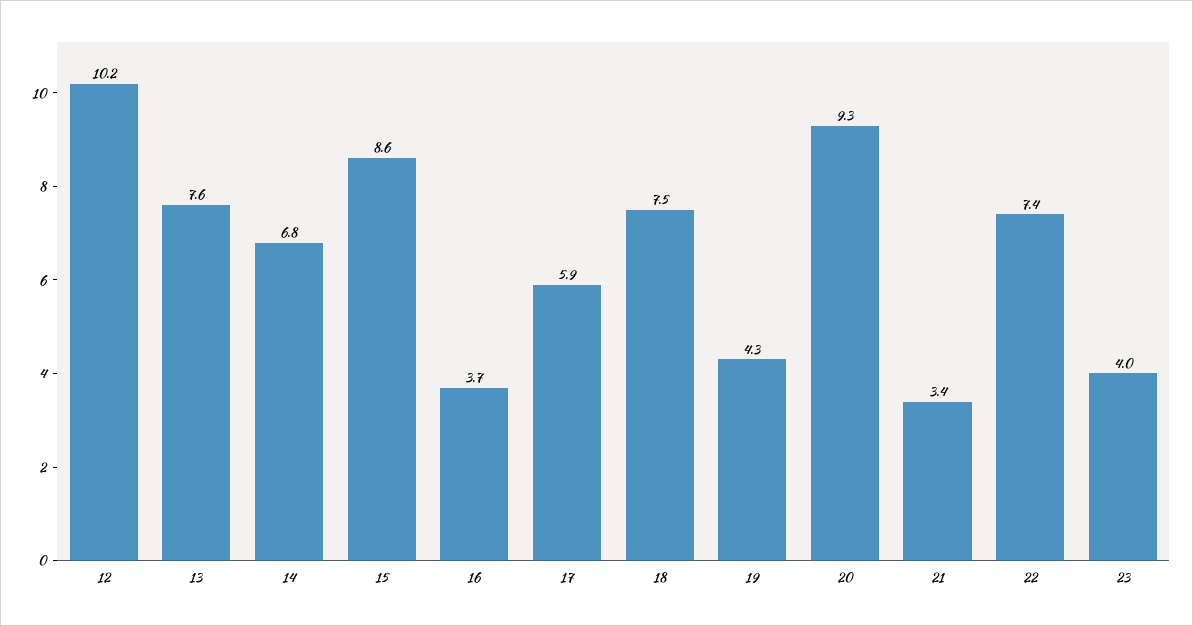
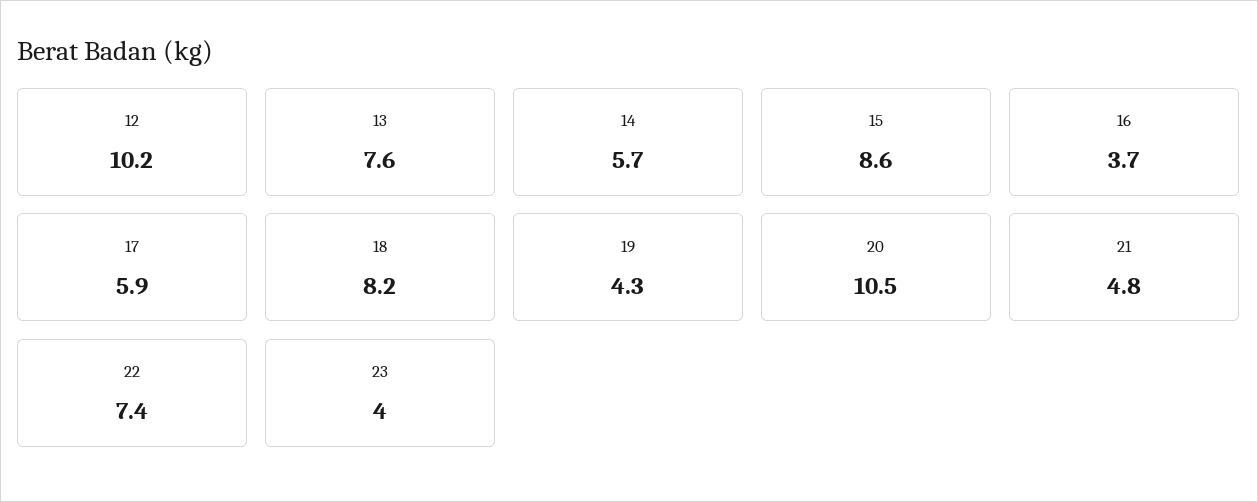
  {
    "12": 10.2,
    "13": 7.6,
-   "14": 6.8,
+   "14": 5.7,
    "15": 8.6,
    "16": 3.7,
    "17": 5.9,
-   "18": 7.5,
+   "18": 8.2,
    "19": 4.3,
-   "20": 9.3,
+   "20": 10.5,
-   "21": 3.4,
+   "21": 4.8,
    "22": 7.4,
    "23": 4
  }

